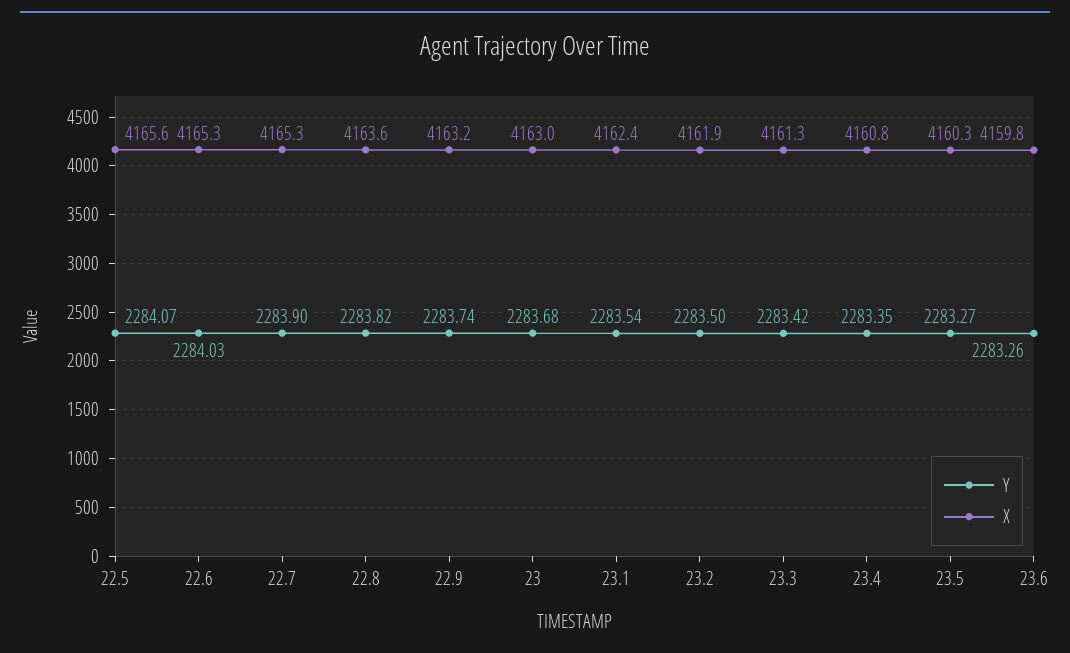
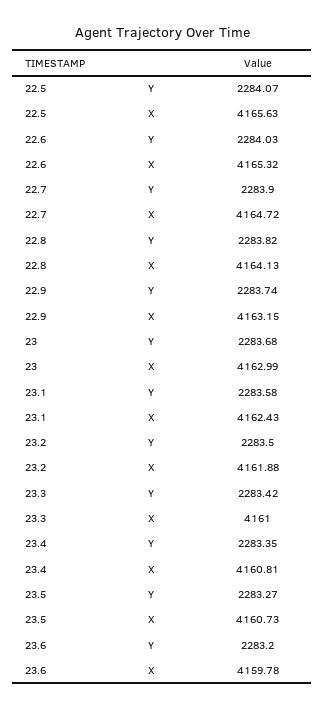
  {
    "Y": {
      "22.5": 2284.07,
      "22.6": 2284.03,
      "22.7": 2283.9,
      "22.8": 2283.82,
      "22.9": 2283.74,
      "23": 2283.68,
-     "23.1": 2283.54,
+     "23.1": 2283.58,
      "23.2": 2283.5,
      "23.3": 2283.42,
      "23.4": 2283.35,
      "23.5": 2283.27,
-     "23.6": 2283.26
+     "23.6": 2283.2
    },
    "X": {
      "22.5": 4165.63,
      "22.6": 4165.32,
-     "22.7": 4165.3,
+     "22.7": 4164.72,
-     "22.8": 4163.6,
+     "22.8": 4164.13,
      "22.9": 4163.15,
      "23": 4162.99,
      "23.1": 4162.43,
      "23.2": 4161.88,
-     "23.3": 4161.3,
+     "23.3": 4161,
      "23.4": 4160.81,
-     "23.5": 4160.3,
+     "23.5": 4160.73,
      "23.6": 4159.78
    }
  }

